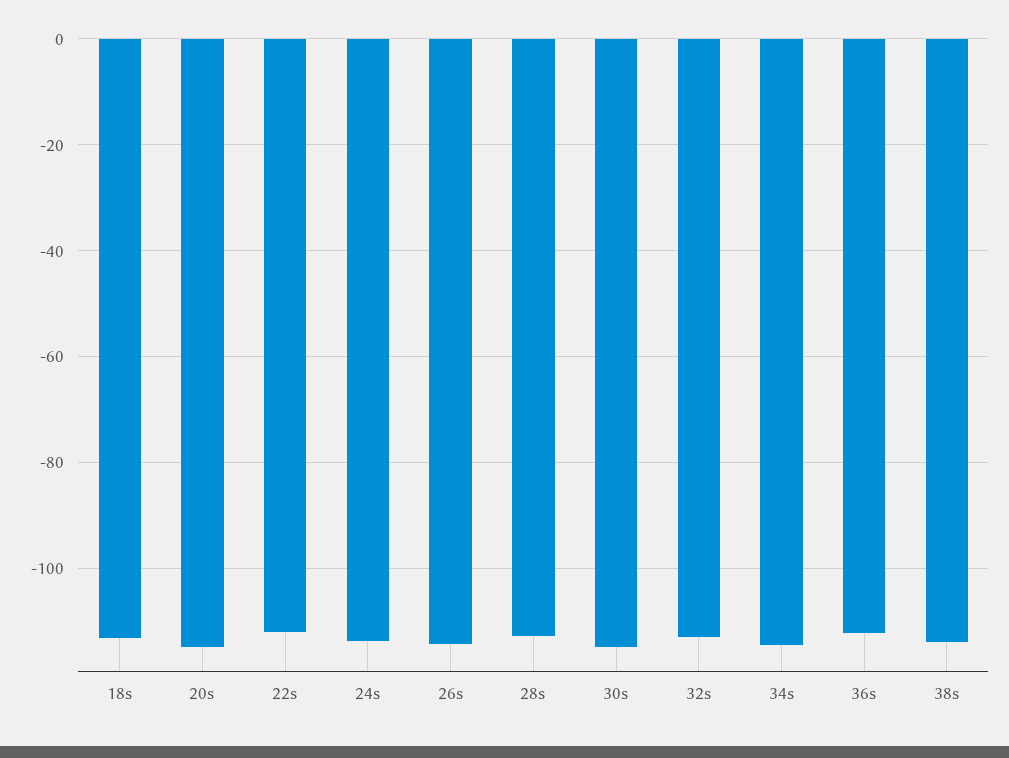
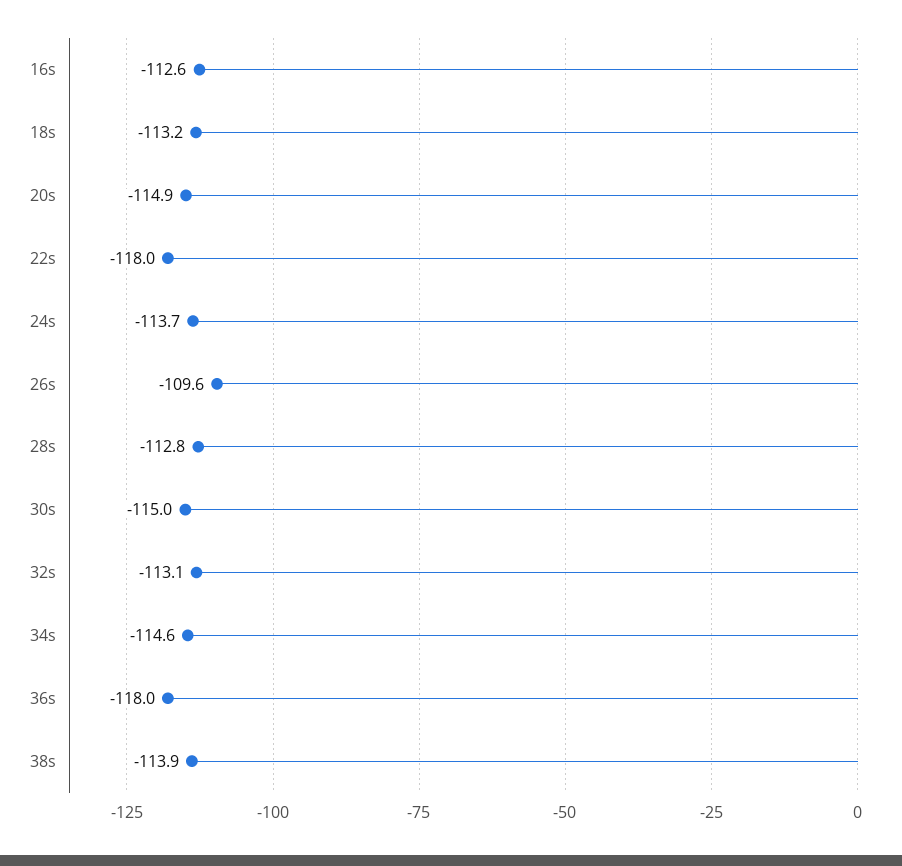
  {
    "18s": -113.2,
    "20s": -114.9,
-   "22s": -112,
+   "22s": -118,
    "24s": -113.7,
-   "26s": -114,
+   "26s": -109.6,
    "28s": -112.8,
    "30s": -115,
    "32s": -113.1,
    "34s": -114.6,
-   "36s": -112,
+   "36s": -118,
-   "38s": -113.9
+   "38s": -113.9,
+   "16s": -112.6
  }

